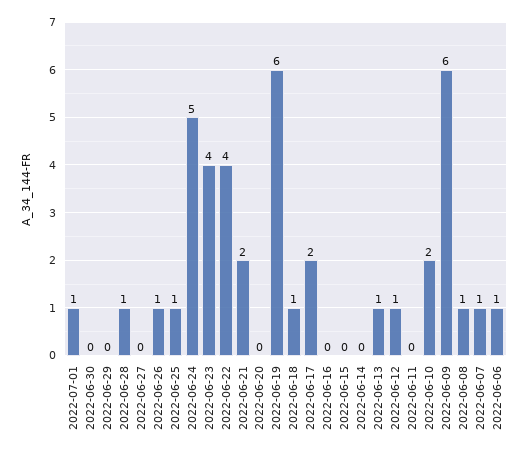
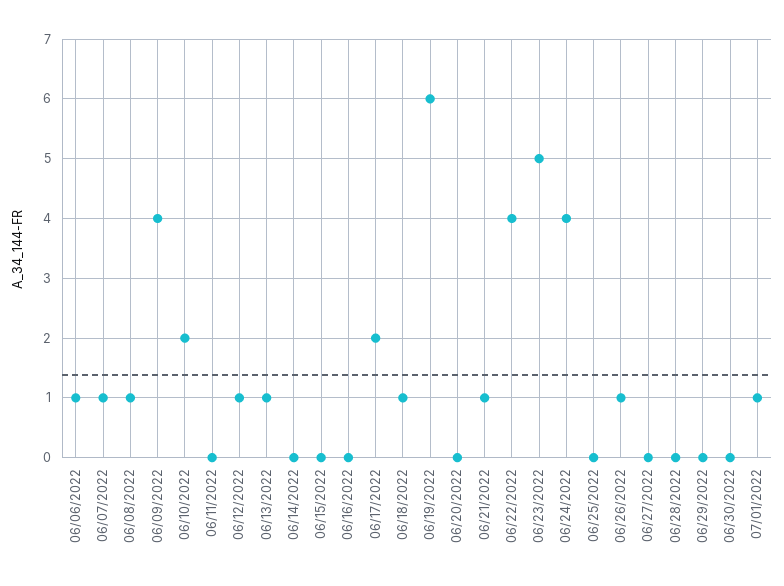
  {
    "2022-07-01": 1,
    "2022-06-30": 0,
    "2022-06-29": 0,
-   "2022-06-28": 1,
+   "2022-06-28": 0,
    "2022-06-27": 0,
    "2022-06-26": 1,
-   "2022-06-25": 1,
+   "2022-06-25": 0,
-   "2022-06-24": 5,
+   "2022-06-24": 4,
-   "2022-06-23": 4,
+   "2022-06-23": 5,
    "2022-06-22": 4,
-   "2022-06-21": 2,
+   "2022-06-21": 1,
    "2022-06-20": 0,
    "2022-06-19": 6,
    "2022-06-18": 1,
    "2022-06-17": 2,
    "2022-06-16": 0,
    "2022-06-15": 0,
    "2022-06-14": 0,
    "2022-06-13": 1,
    "2022-06-12": 1,
    "2022-06-11": 0,
    "2022-06-10": 2,
-   "2022-06-09": 6,
+   "2022-06-09": 4,
    "2022-06-08": 1,
    "2022-06-07": 1,
    "2022-06-06": 1
  }

